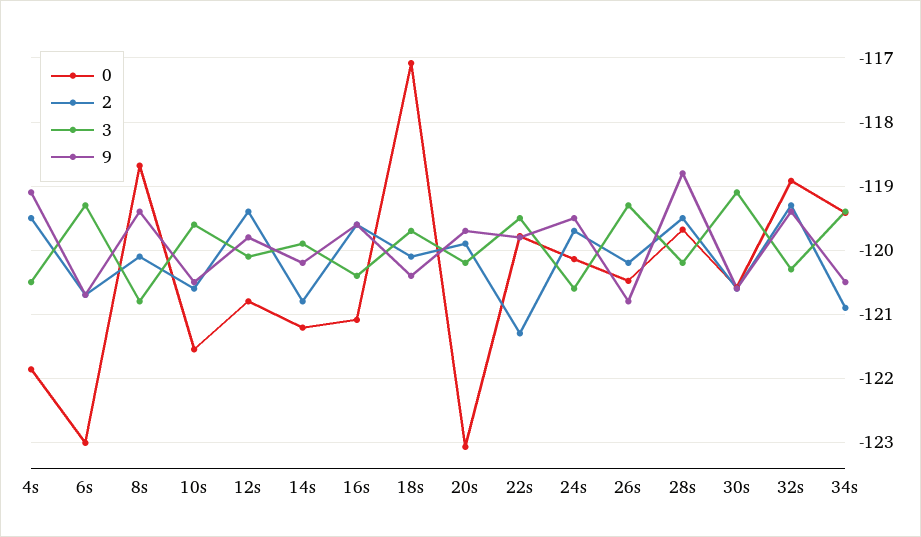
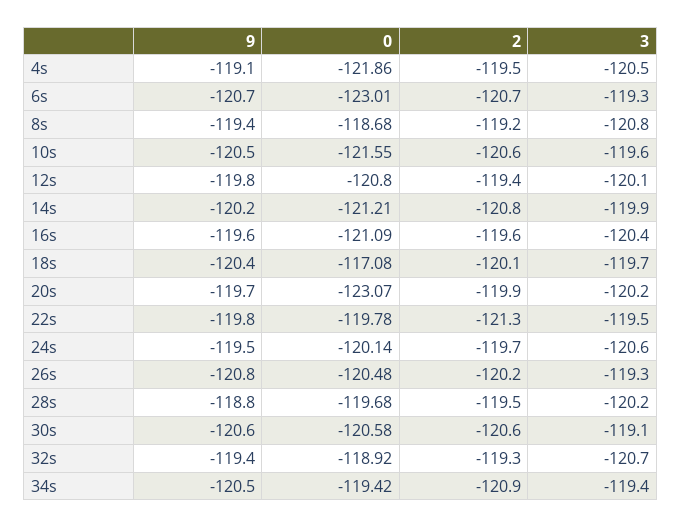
  {
    "0": {
      "4s": -121.86,
      "6s": -123.01,
      "8s": -118.68,
      "10s": -121.55,
      "12s": -120.8,
      "14s": -121.21,
      "16s": -121.09,
      "18s": -117.08,
      "20s": -123.07,
      "22s": -119.78,
      "24s": -120.14,
      "26s": -120.48,
      "28s": -119.68,
      "30s": -120.58,
      "32s": -118.92,
      "34s": -119.42
    },
    "2": {
      "4s": -119.5,
      "6s": -120.7,
-     "8s": -120.1,
+     "8s": -119.2,
      "10s": -120.6,
      "12s": -119.4,
      "14s": -120.8,
      "16s": -119.6,
      "18s": -120.1,
      "20s": -119.9,
      "22s": -121.3,
      "24s": -119.7,
      "26s": -120.2,
      "28s": -119.5,
      "30s": -120.6,
      "32s": -119.3,
      "34s": -120.9
    },
    "3": {
      "4s": -120.5,
      "6s": -119.3,
      "8s": -120.8,
      "10s": -119.6,
      "12s": -120.1,
      "14s": -119.9,
      "16s": -120.4,
      "18s": -119.7,
      "20s": -120.2,
      "22s": -119.5,
      "24s": -120.6,
      "26s": -119.3,
      "28s": -120.2,
      "30s": -119.1,
-     "32s": -120.3,
+     "32s": -120.7,
      "34s": -119.4
    },
    "9": {
      "4s": -119.1,
      "6s": -120.7,
      "8s": -119.4,
      "10s": -120.5,
      "12s": -119.8,
      "14s": -120.2,
      "16s": -119.6,
      "18s": -120.4,
      "20s": -119.7,
      "22s": -119.8,
      "24s": -119.5,
      "26s": -120.8,
      "28s": -118.8,
      "30s": -120.6,
      "32s": -119.4,
      "34s": -120.5
    }
  }

